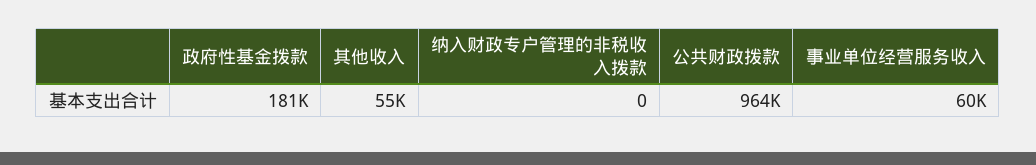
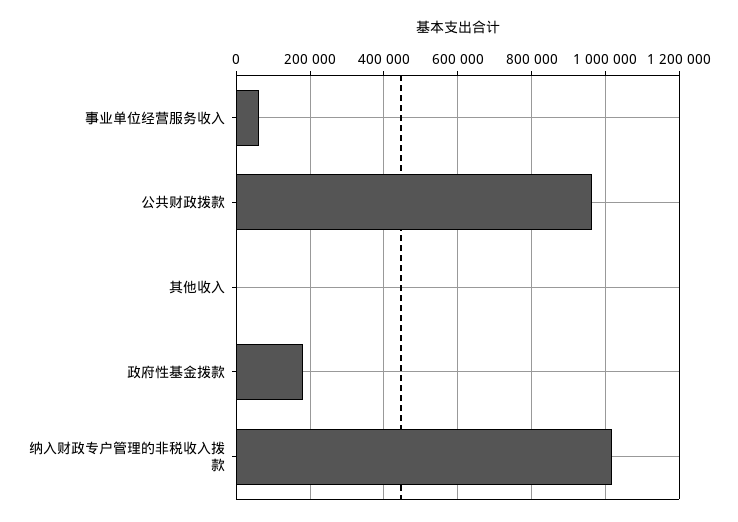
  {
    "政府性基金拨款": 181000,
-   "其他收入": 55000,
+   "其他收入": 0,
-   "纳入财政专户管理的非税收入拨款": 0,
+   "纳入财政专户管理的非税收入拨款": 1020000,
    "公共财政拨款": 964000,
    "事业单位经营服务收入": 60000
  }

